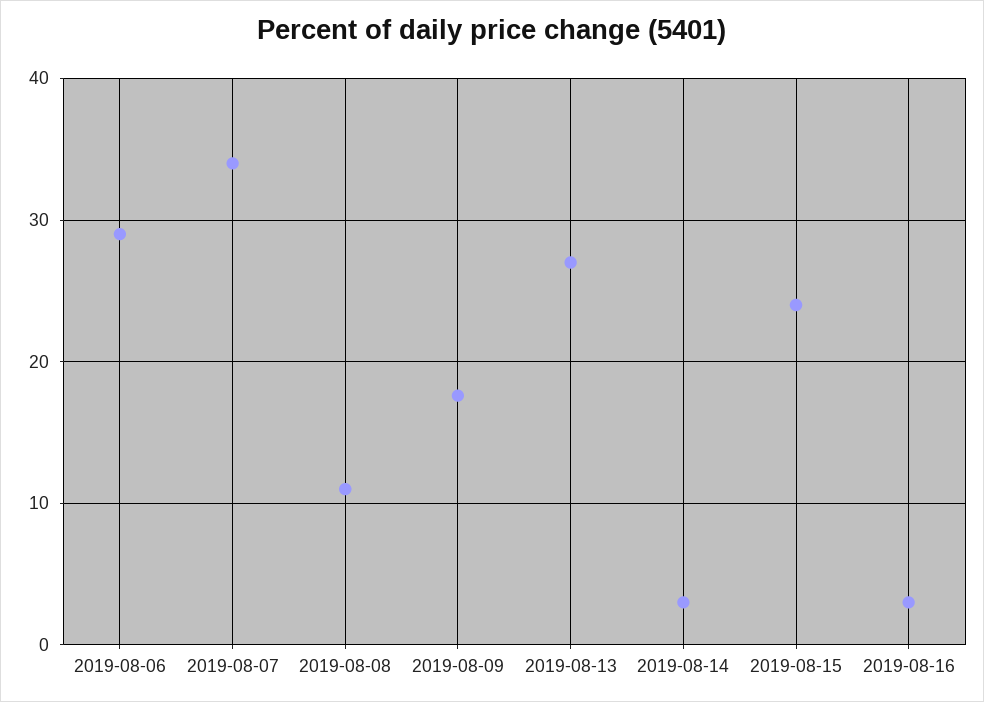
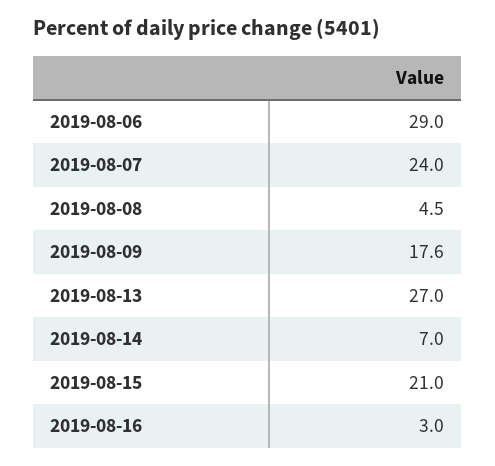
  {
    "2019-08-06": 29,
-   "2019-08-07": 34,
+   "2019-08-07": 24,
-   "2019-08-08": 11,
+   "2019-08-08": 4.5,
    "2019-08-09": 17.6,
    "2019-08-13": 27,
-   "2019-08-14": 3,
+   "2019-08-14": 7,
-   "2019-08-15": 24,
+   "2019-08-15": 21,
    "2019-08-16": 3
  }

